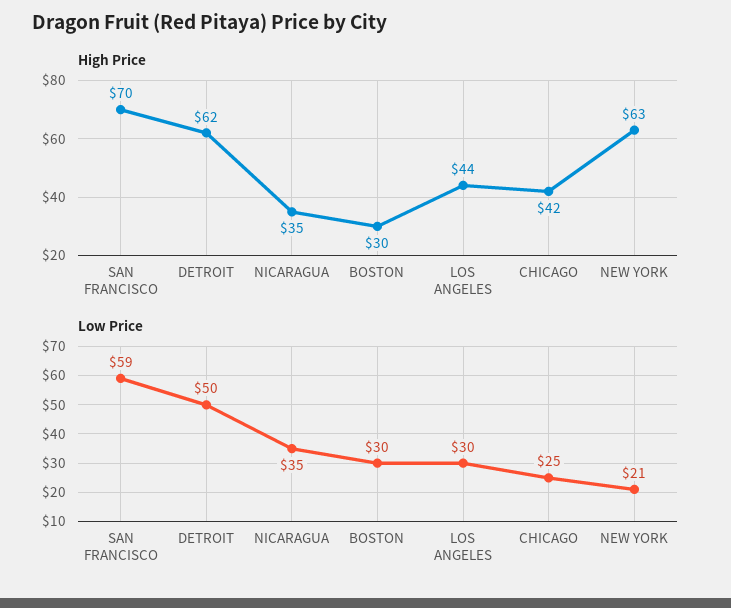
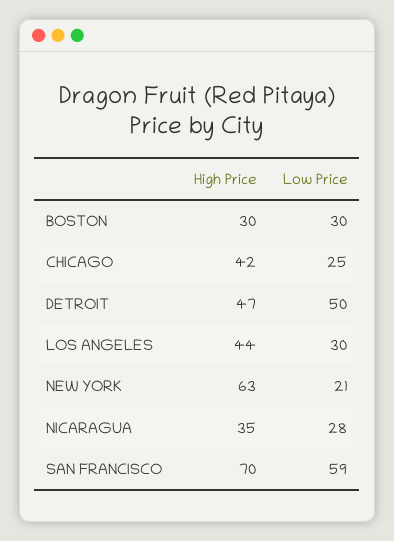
  {
    "High Price": {
      "SAN FRANCISCO": 70,
-     "DETROIT": 62,
+     "DETROIT": 47,
      "NICARAGUA": 35,
      "BOSTON": 30,
      "LOS ANGELES": 44,
      "CHICAGO": 42,
      "NEW YORK": 63
    },
    "Low Price": {
      "SAN FRANCISCO": 59,
      "DETROIT": 50,
-     "NICARAGUA": 35,
+     "NICARAGUA": 28,
      "BOSTON": 30,
      "LOS ANGELES": 30,
      "CHICAGO": 25,
      "NEW YORK": 21
    }
  }

